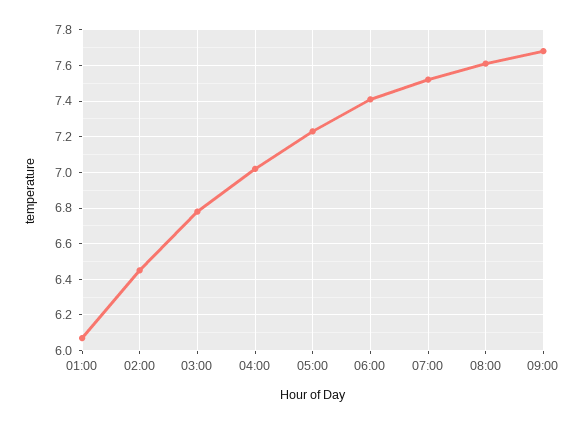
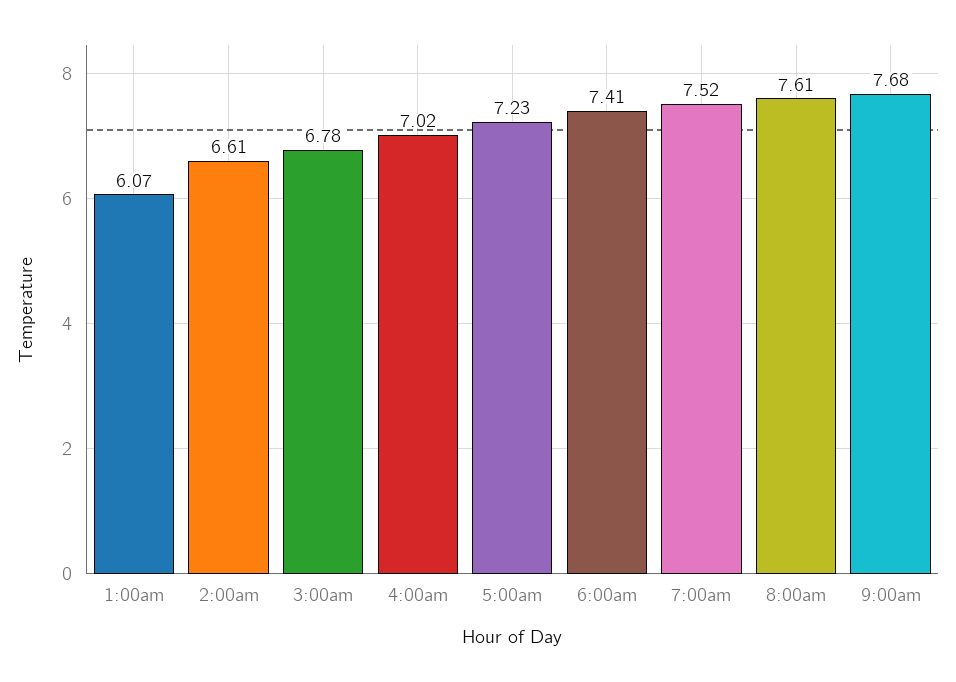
  {
    "01:00": 6.07,
-   "02:00": 6.45,
+   "02:00": 6.61,
    "03:00": 6.78,
    "04:00": 7.02,
    "05:00": 7.23,
    "06:00": 7.41,
    "07:00": 7.52,
    "08:00": 7.61,
    "09:00": 7.68
  }

